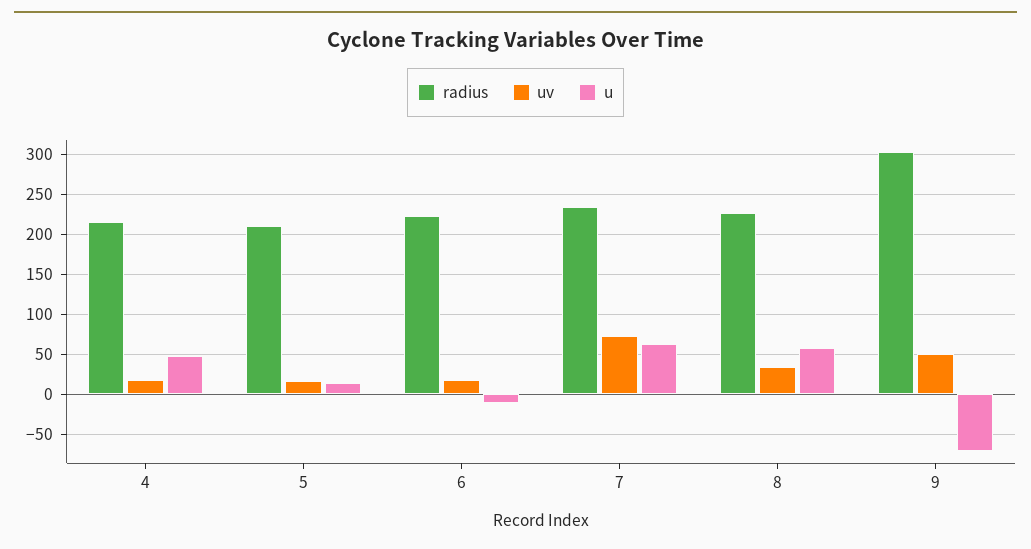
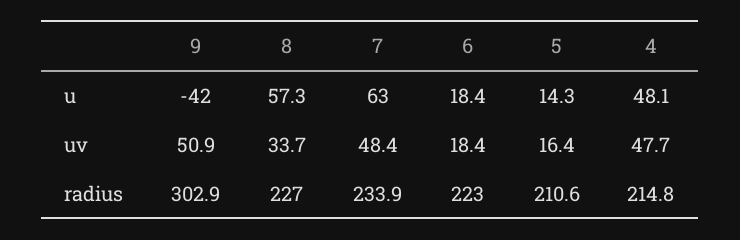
  {
    "radius": {
      "4": 214.8,
      "5": 210.6,
      "6": 223,
      "7": 233.9,
      "8": 227,
      "9": 302.9
    },
    "uv": {
-     "4": 20,
+     "4": 47.7,
      "5": 16.4,
      "6": 18.4,
-     "7": 70,
+     "7": 48.4,
      "8": 33.7,
      "9": 50.9
    },
    "u": {
      "4": 48.1,
      "5": 14.3,
-     "6": -10,
+     "6": 18.4,
      "7": 63,
      "8": 57.3,
-     "9": -70
+     "9": -42
    }
  }

